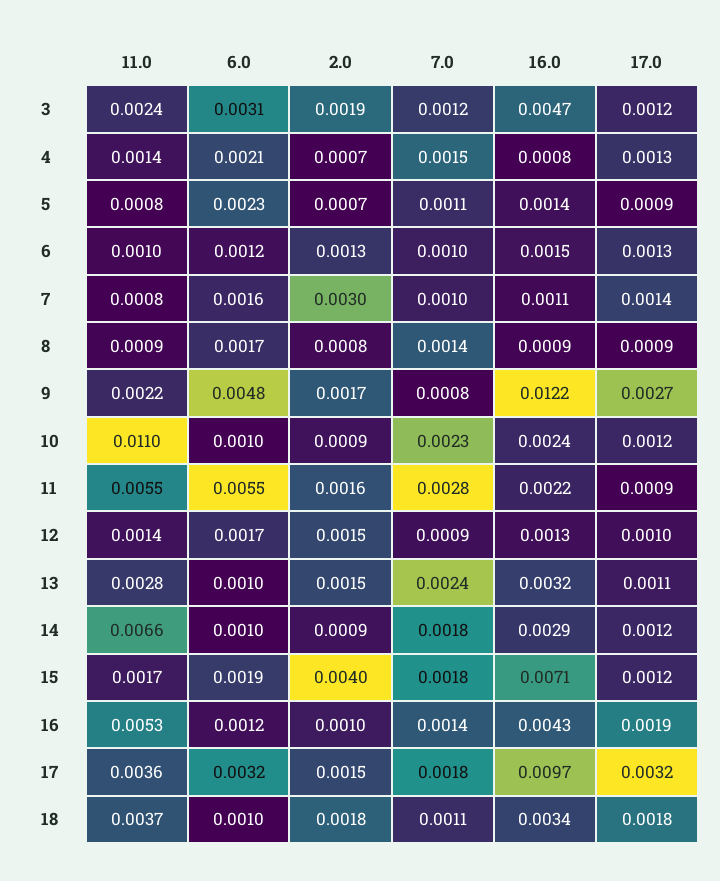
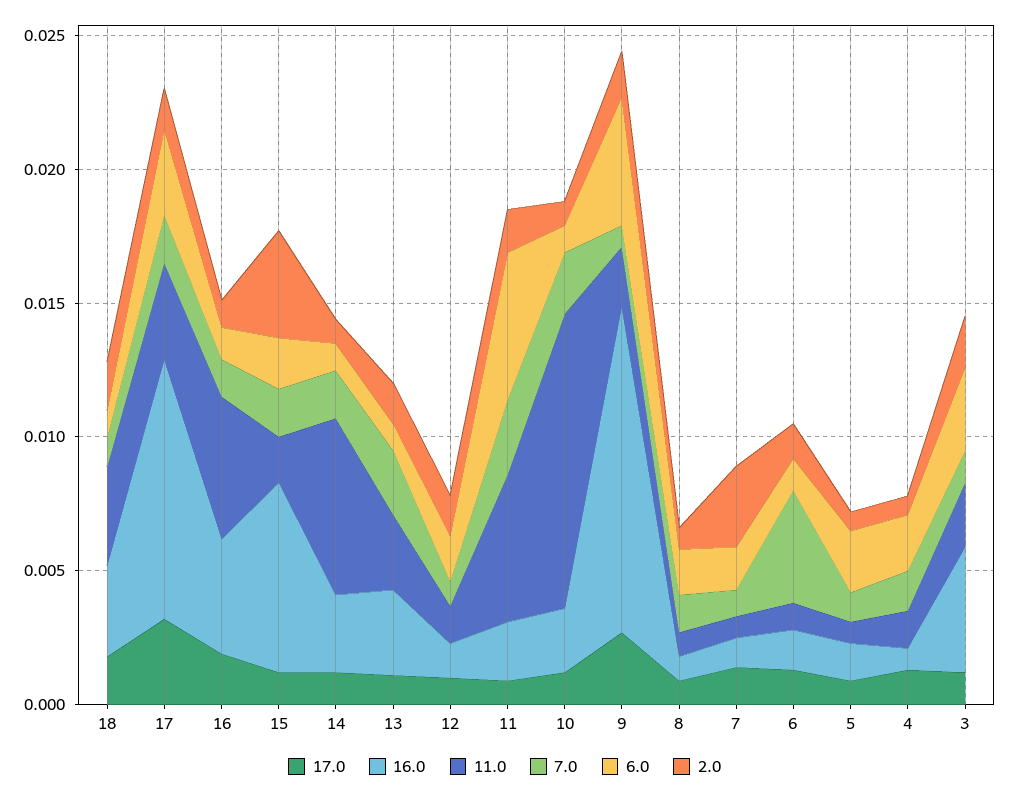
  {
    "11.0": {
      "3": 0.0024,
      "4": 0.0014,
      "5": 0.0008,
      "6": 0.001,
      "7": 0.0008,
      "8": 0.0009,
      "9": 0.0022,
      "10": 0.011,
      "11": 0.0055,
      "12": 0.0014,
      "13": 0.0028,
      "14": 0.0066,
      "15": 0.0017,
      "16": 0.0053,
      "17": 0.0036,
      "18": 0.0037
    },
    "6.0": {
      "3": 0.0031,
      "4": 0.0021,
      "5": 0.0023,
      "6": 0.0012,
      "7": 0.0016,
      "8": 0.0017,
      "9": 0.0048,
      "10": 0.001,
      "11": 0.0055,
      "12": 0.0017,
      "13": 0.001,
      "14": 0.001,
      "15": 0.0019,
      "16": 0.0012,
      "17": 0.0032,
      "18": 0.001
    },
    "2.0": {
      "3": 0.0019,
      "4": 0.0007,
      "5": 0.0007,
      "6": 0.0013,
      "7": 0.003,
      "8": 0.0008,
      "9": 0.0017,
      "10": 0.0009,
      "11": 0.0016,
      "12": 0.0015,
      "13": 0.0015,
      "14": 0.0009,
      "15": 0.004,
      "16": 0.001,
      "17": 0.0015,
      "18": 0.0018
    },
    "7.0": {
      "3": 0.0012,
      "4": 0.0015,
      "5": 0.0011,
-     "6": 0.001,
+     "6": 0.004,
      "7": 0.001,
      "8": 0.0014,
      "9": 0.0008,
      "10": 0.0023,
      "11": 0.0028,
      "12": 0.0009,
      "13": 0.0024,
      "14": 0.0018,
      "15": 0.0018,
      "16": 0.0014,
      "17": 0.0018,
      "18": 0.0011
    },
    "16.0": {
      "3": 0.0047,
      "4": 0.0008,
      "5": 0.0014,
      "6": 0.0015,
      "7": 0.0011,
      "8": 0.0009,
      "9": 0.0122,
      "10": 0.0024,
      "11": 0.0022,
      "12": 0.0013,
      "13": 0.0032,
      "14": 0.0029,
      "15": 0.0071,
      "16": 0.0043,
      "17": 0.0097,
      "18": 0.0034
    },
    "17.0": {
      "3": 0.0012,
      "4": 0.0013,
      "5": 0.0009,
      "6": 0.0013,
      "7": 0.0014,
      "8": 0.0009,
      "9": 0.0027,
      "10": 0.0012,
      "11": 0.0009,
      "12": 0.001,
      "13": 0.0011,
      "14": 0.0012,
      "15": 0.0012,
      "16": 0.0019,
      "17": 0.0032,
      "18": 0.0018
    }
  }

